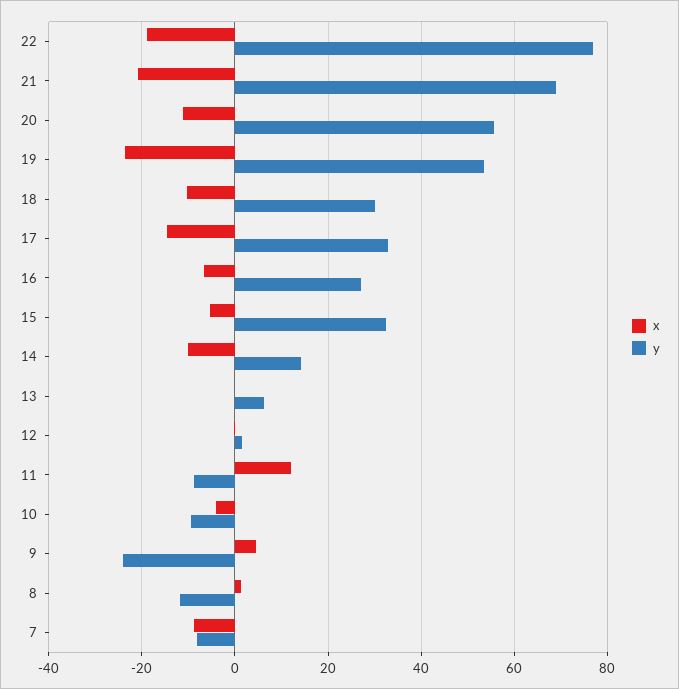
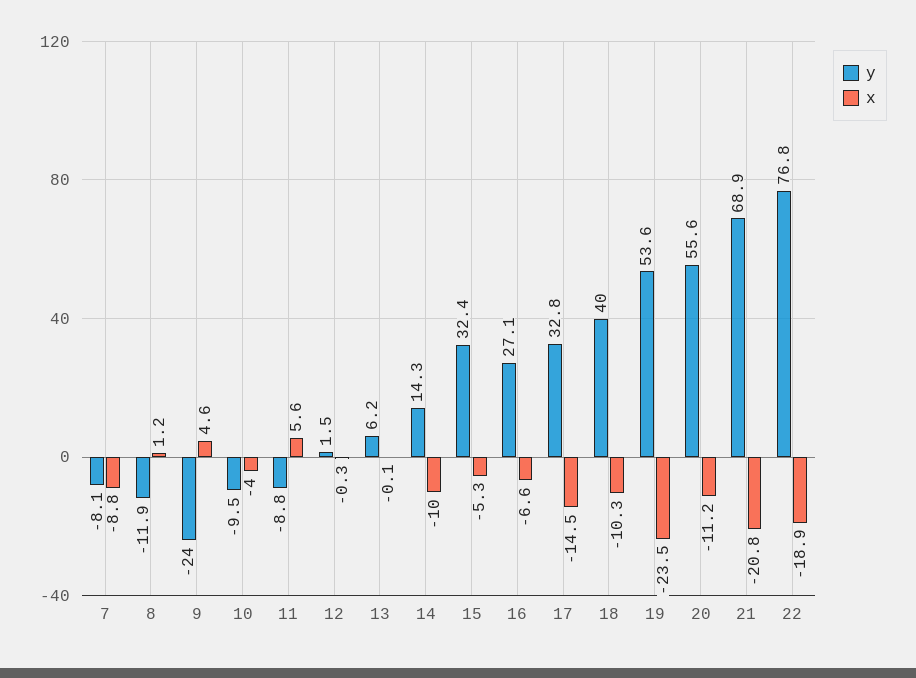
  {
    "x": {
      "22": -18.9,
      "21": -20.8,
      "20": -11.2,
      "19": -23.5,
      "18": -10.3,
      "17": -14.5,
      "16": -6.6,
      "15": -5.3,
      "14": -10,
      "13": -0.1,
      "12": -0.3,
-     "11": 12,
+     "11": 5.6,
      "10": -4,
      "9": 4.6,
      "8": 1.2,
      "7": -8.8
    },
    "y": {
      "22": 76.8,
      "21": 68.9,
      "20": 55.6,
      "19": 53.6,
-     "18": 30,
+     "18": 40,
      "17": 32.8,
      "16": 27.1,
      "15": 32.4,
      "14": 14.3,
      "13": 6.2,
      "12": 1.5,
      "11": -8.8,
      "10": -9.5,
      "9": -24,
      "8": -11.9,
      "7": -8.1
    }
  }

